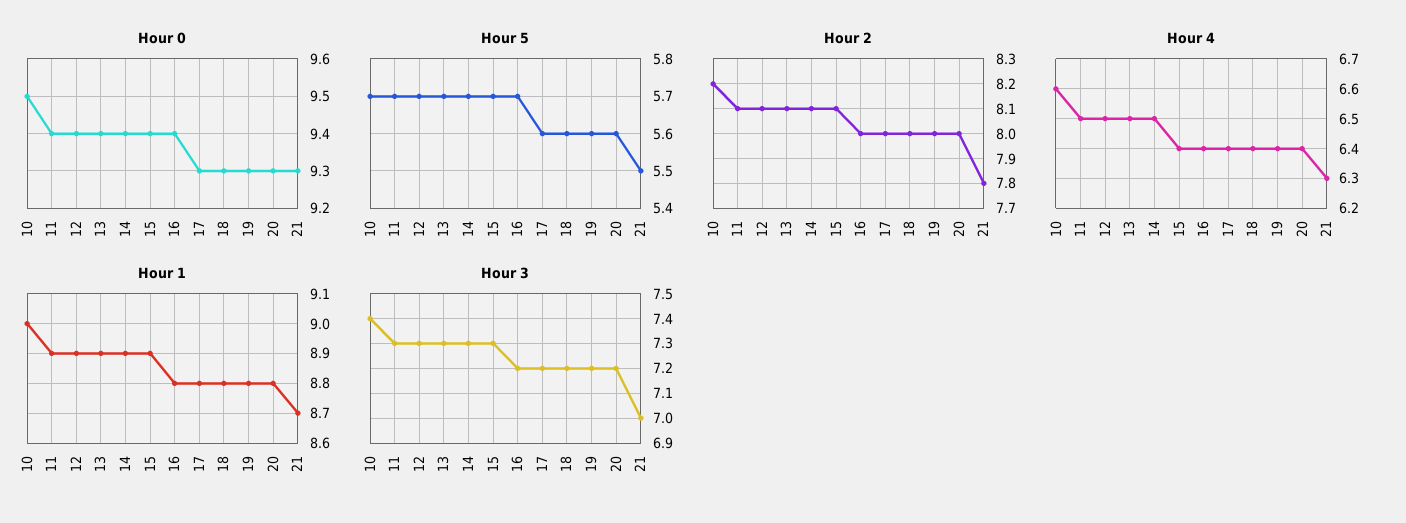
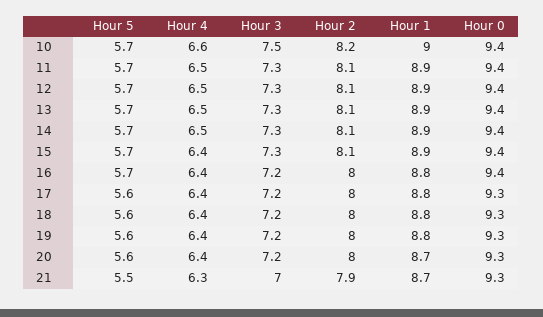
  {
    "Hour 0": {
-     "10": 9.5,
+     "10": 9.4,
      "11": 9.4,
      "12": 9.4,
      "13": 9.4,
      "14": 9.4,
      "15": 9.4,
      "16": 9.4,
      "17": 9.3,
      "18": 9.3,
      "19": 9.3,
      "20": 9.3,
      "21": 9.3
    },
    "Hour 5": {
      "10": 5.7,
      "11": 5.7,
      "12": 5.7,
      "13": 5.7,
      "14": 5.7,
      "15": 5.7,
      "16": 5.7,
      "17": 5.6,
      "18": 5.6,
      "19": 5.6,
      "20": 5.6,
      "21": 5.5
    },
    "Hour 2": {
      "10": 8.2,
      "11": 8.1,
      "12": 8.1,
      "13": 8.1,
      "14": 8.1,
      "15": 8.1,
      "16": 8,
      "17": 8,
      "18": 8,
      "19": 8,
      "20": 8,
-     "21": 7.8
+     "21": 7.9
    },
    "Hour 4": {
      "10": 6.6,
      "11": 6.5,
      "12": 6.5,
      "13": 6.5,
      "14": 6.5,
      "15": 6.4,
      "16": 6.4,
      "17": 6.4,
      "18": 6.4,
      "19": 6.4,
      "20": 6.4,
      "21": 6.3
    },
    "Hour 1": {
      "10": 9,
      "11": 8.9,
      "12": 8.9,
      "13": 8.9,
      "14": 8.9,
      "15": 8.9,
      "16": 8.8,
      "17": 8.8,
      "18": 8.8,
      "19": 8.8,
-     "20": 8.8,
+     "20": 8.7,
      "21": 8.7
    },
    "Hour 3": {
-     "10": 7.4,
+     "10": 7.5,
      "11": 7.3,
      "12": 7.3,
      "13": 7.3,
      "14": 7.3,
      "15": 7.3,
      "16": 7.2,
      "17": 7.2,
      "18": 7.2,
      "19": 7.2,
      "20": 7.2,
      "21": 7
    }
  }

